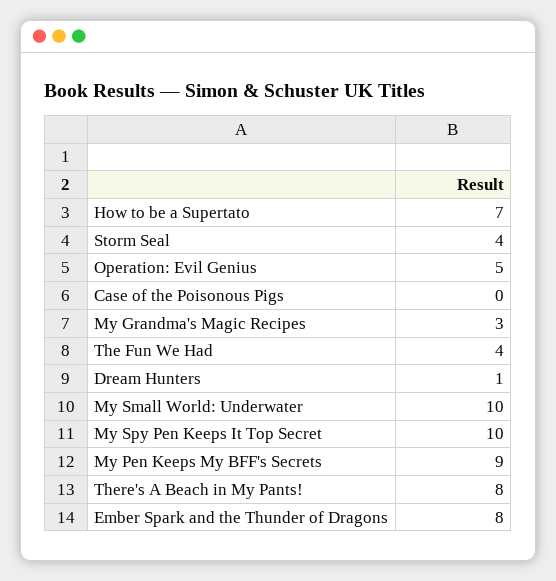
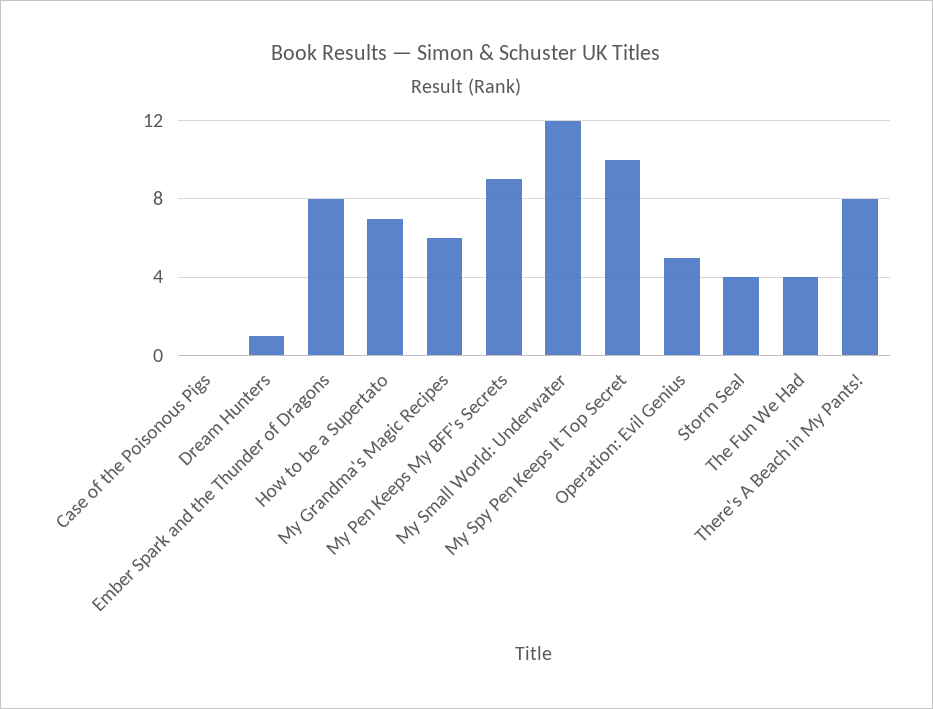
  {
    "How to be a Supertato": 7,
    "Storm Seal": 4,
    "Operation: Evil Genius": 5,
    "Case of the Poisonous Pigs": 0,
-   "My Grandma's Magic Recipes": 3,
+   "My Grandma's Magic Recipes": 6,
    "The Fun We Had": 4,
    "Dream Hunters": 1,
-   "My Small World: Underwater": 10,
+   "My Small World: Underwater": 12,
    "My Spy Pen Keeps It Top Secret": 10,
    "My Pen Keeps My BFF's Secrets": 9,
    "There's A Beach in My Pants!": 8,
    "Ember Spark and the Thunder of Dragons": 8
  }

